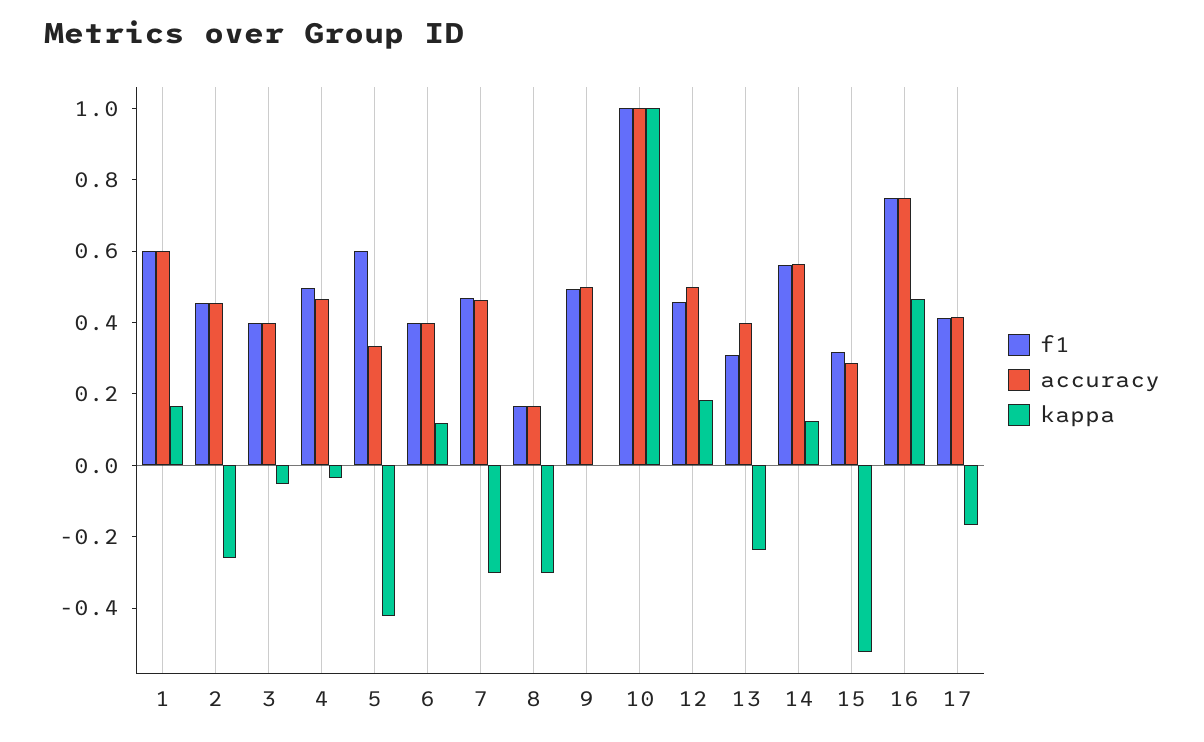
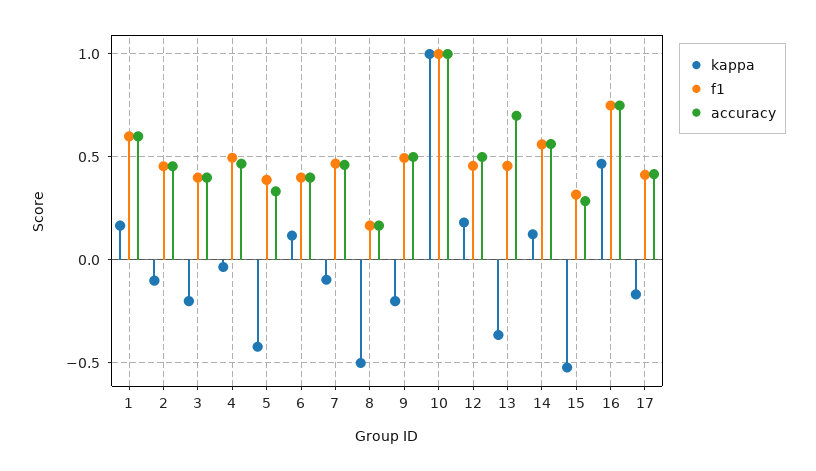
  {
    "f1": {
      "1": 0.6,
      "2": 0.45,
      "3": 0.4,
      "4": 0.5,
-     "5": 0.6,
+     "5": 0.4,
      "6": 0.4,
      "7": 0.45,
      "8": 0.15,
      "9": 0.5,
      "10": 1,
      "12": 0.45,
-     "13": 0.3,
+     "13": 0.45,
      "14": 0.55,
      "15": 0.3,
      "16": 0.75,
      "17": 0.4
    },
    "accuracy": {
      "1": 0.6,
      "2": 0.45,
      "3": 0.4,
      "4": 0.45,
      "5": 0.35,
      "6": 0.4,
      "7": 0.45,
      "8": 0.15,
      "9": 0.5,
      "10": 1,
      "12": 0.5,
-     "13": 0.4,
+     "13": 0.7,
      "14": 0.55,
      "15": 0.3,
      "16": 0.75,
      "17": 0.4
    },
    "kappa": {
      "1": 0.15,
-     "2": -0.25,
+     "2": -0.1,
-     "3": -0.05,
+     "3": -0.2,
      "4": -0.05,
      "5": -0.4,
      "6": 0.1,
-     "7": -0.3,
+     "7": -0.1,
-     "8": -0.3,
+     "8": -0.5,
-     "9": 0,
+     "9": -0.2,
      "10": 1,
      "12": 0.2,
-     "13": -0.25,
+     "13": -0.35,
      "14": 0.15,
      "15": -0.5,
      "16": 0.45,
      "17": -0.15
    }
  }

